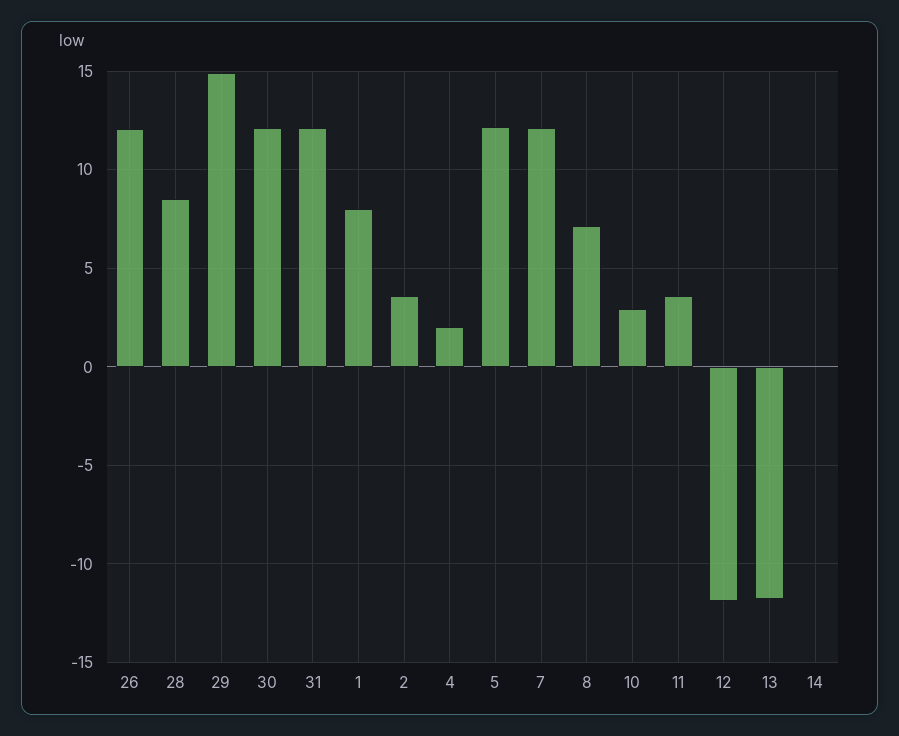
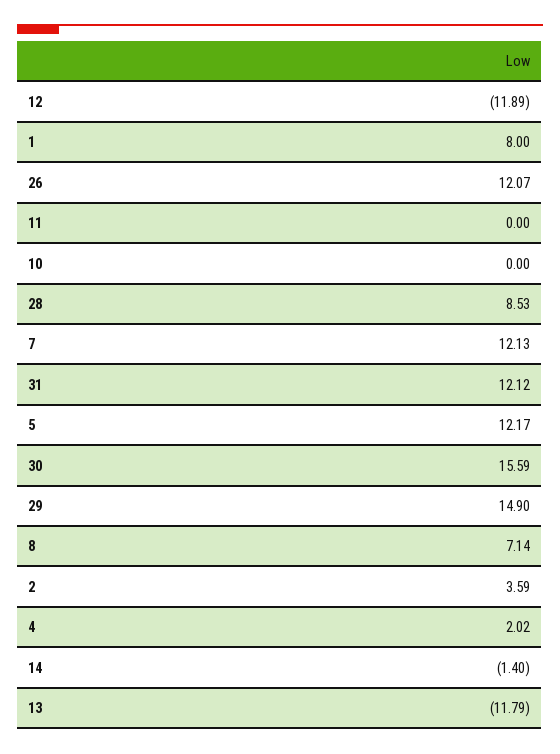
  {
    "26": 12.07,
    "28": 8.53,
    "29": 14.9,
-   "30": 12,
+   "30": 15.59,
    "31": 12.12,
    "1": 8,
    "2": 3.59,
    "4": 2.02,
    "5": 12.17,
    "7": 12.13,
    "8": 7.14,
-   "10": 3,
+   "10": 0,
-   "11": 3.5,
+   "11": 0,
    "12": -11.89,
    "13": -11.79,
-   "14": 0
+   "14": -1.4
  }

